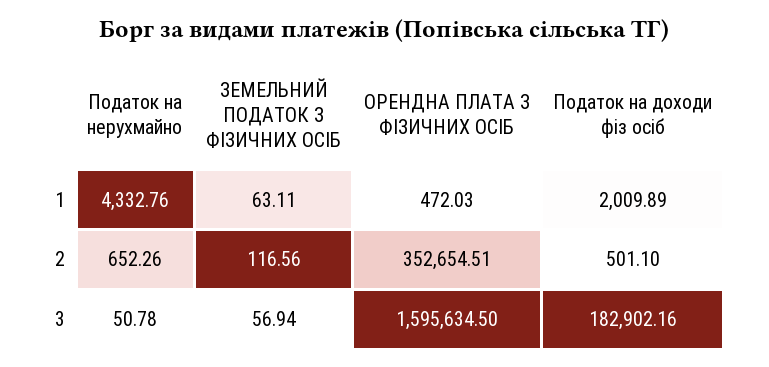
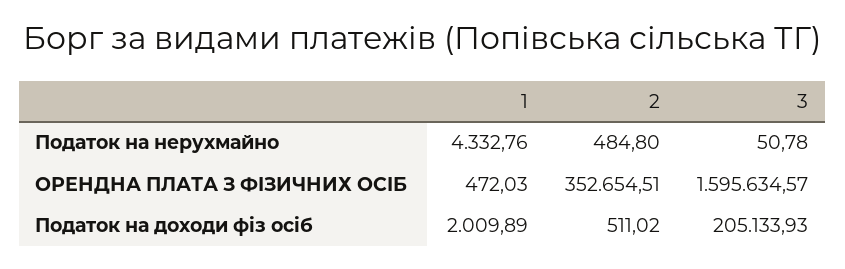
  {
    "Податок на нерухмайно": {
      "1": 4332.76,
-     "2": 652.26,
+     "2": 484.8,
      "3": 50.78
    },
-   "ЗЕМЕЛЬНИЙ ПОДАТОК З ФIЗИЧНИХ ОСIБ": {
-     "1": 63.11,
-     "2": 116.56,
-     "3": 56.94
-   },
    "ОРЕНДНА ПЛАТА З ФIЗИЧНИХ ОСIБ": {
      "1": 472.03,
      "2": 352654.51,
-     "3": 1595634.5
+     "3": 1595634.57
    },
    "Податок на доходи фiз осiб": {
      "1": 2009.89,
-     "2": 501.1,
+     "2": 511.02,
-     "3": 182902.16
+     "3": 205133.93
    }
  }

